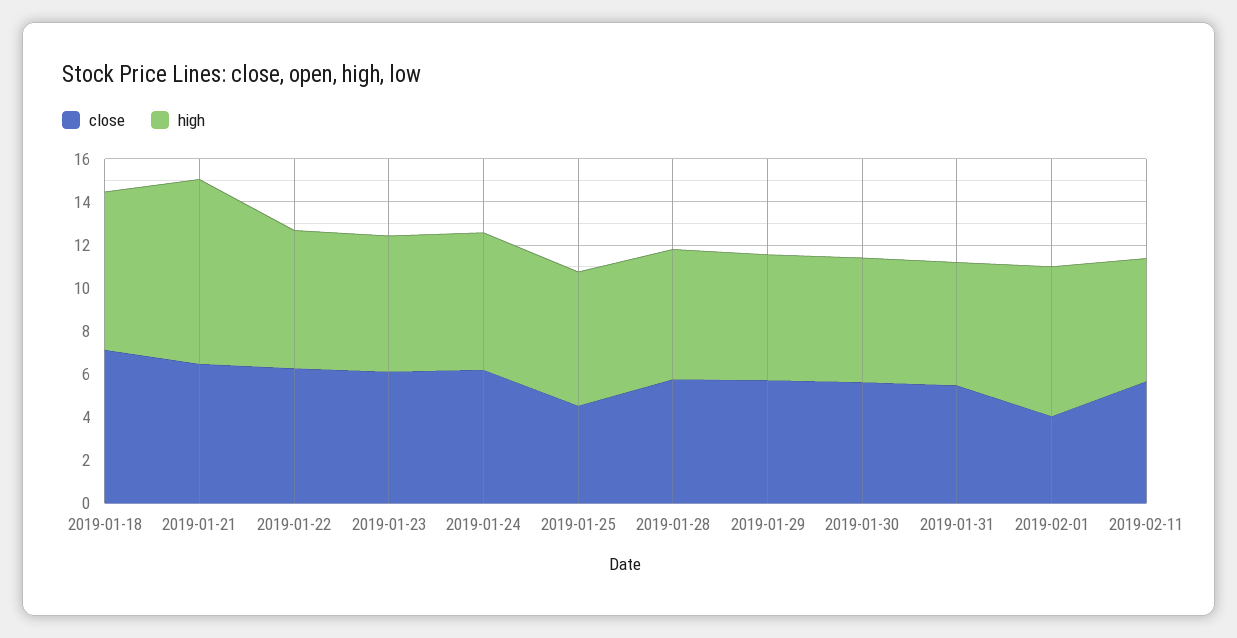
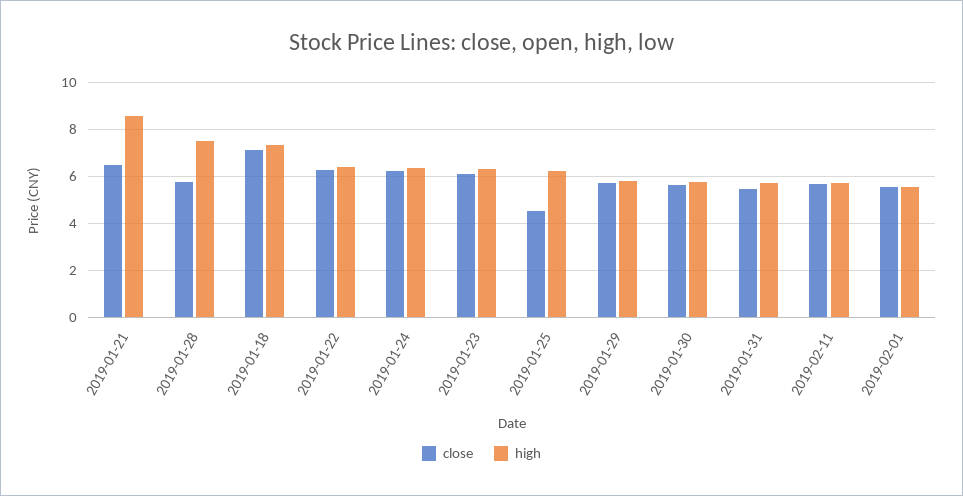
  {
    "close": {
      "2019-01-18": 7,
      "2019-01-21": 6.5,
      "2019-01-22": 6.5,
      "2019-01-23": 6,
      "2019-01-24": 6,
      "2019-01-25": 4.5,
      "2019-01-28": 6,
      "2019-01-29": 5.5,
      "2019-01-30": 5.5,
      "2019-01-31": 5.5,
-     "2019-02-01": 4,
+     "2019-02-01": 5.5,
      "2019-02-11": 5.5
    },
    "high": {
      "2019-01-18": 7.5,
      "2019-01-21": 8.5,
      "2019-01-22": 6.5,
      "2019-01-23": 6.5,
      "2019-01-24": 6.5,
      "2019-01-25": 6,
-     "2019-01-28": 6,
+     "2019-01-28": 7.5,
      "2019-01-29": 6,
      "2019-01-30": 6,
      "2019-01-31": 5.5,
-     "2019-02-01": 7,
+     "2019-02-01": 5.5,
      "2019-02-11": 5.5
    }
  }

